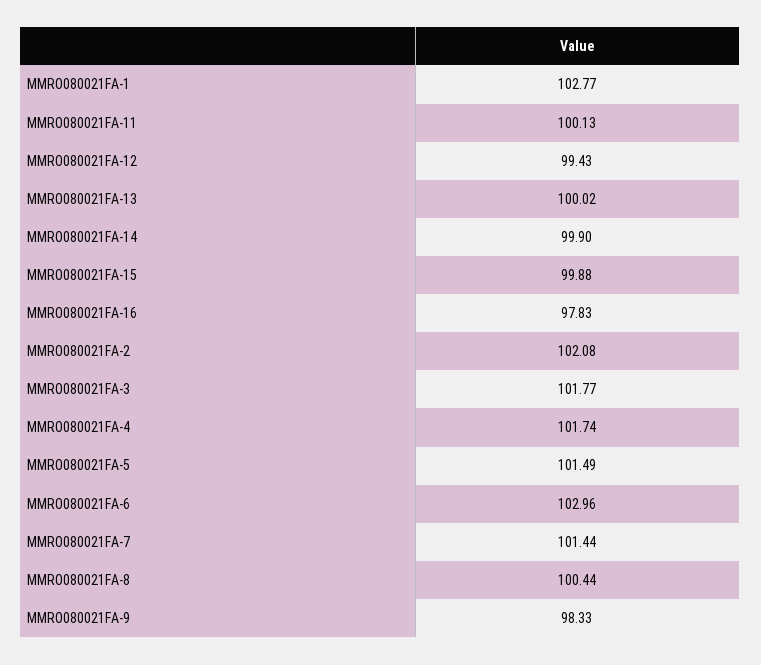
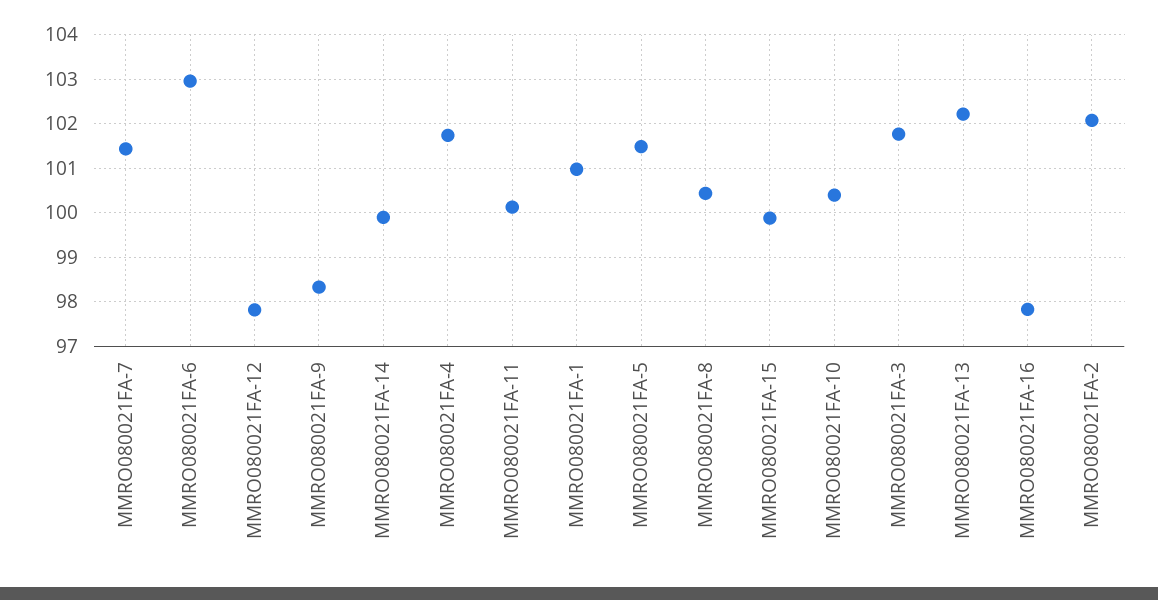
  {
-   "MMRO080021FA-1": 102.77,
+   "MMRO080021FA-1": 101,
    "MMRO080021FA-11": 100.13,
-   "MMRO080021FA-12": 99.43,
+   "MMRO080021FA-12": 97.8,
-   "MMRO080021FA-13": 100.02,
+   "MMRO080021FA-13": 102.2,
    "MMRO080021FA-14": 99.9,
    "MMRO080021FA-15": 99.88,
    "MMRO080021FA-16": 97.83,
    "MMRO080021FA-2": 102.08,
    "MMRO080021FA-3": 101.77,
    "MMRO080021FA-4": 101.74,
    "MMRO080021FA-5": 101.49,
    "MMRO080021FA-6": 102.96,
    "MMRO080021FA-7": 101.44,
    "MMRO080021FA-8": 100.44,
-   "MMRO080021FA-9": 98.33
+   "MMRO080021FA-9": 98.33,
+   "MMRO080021FA-10": 100.4
  }

